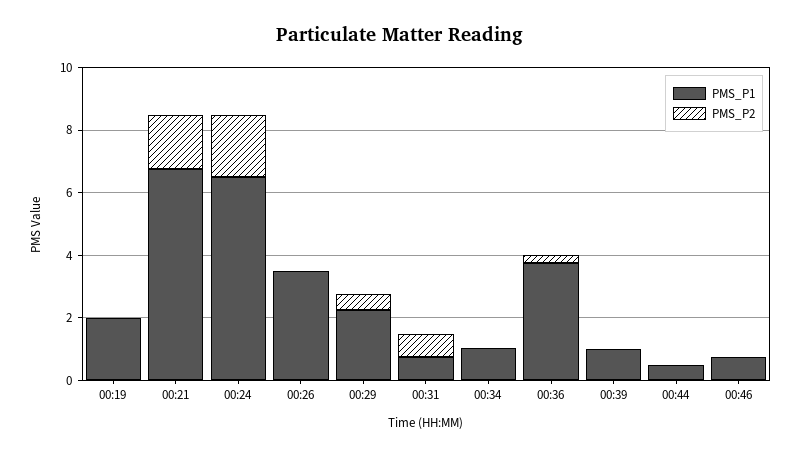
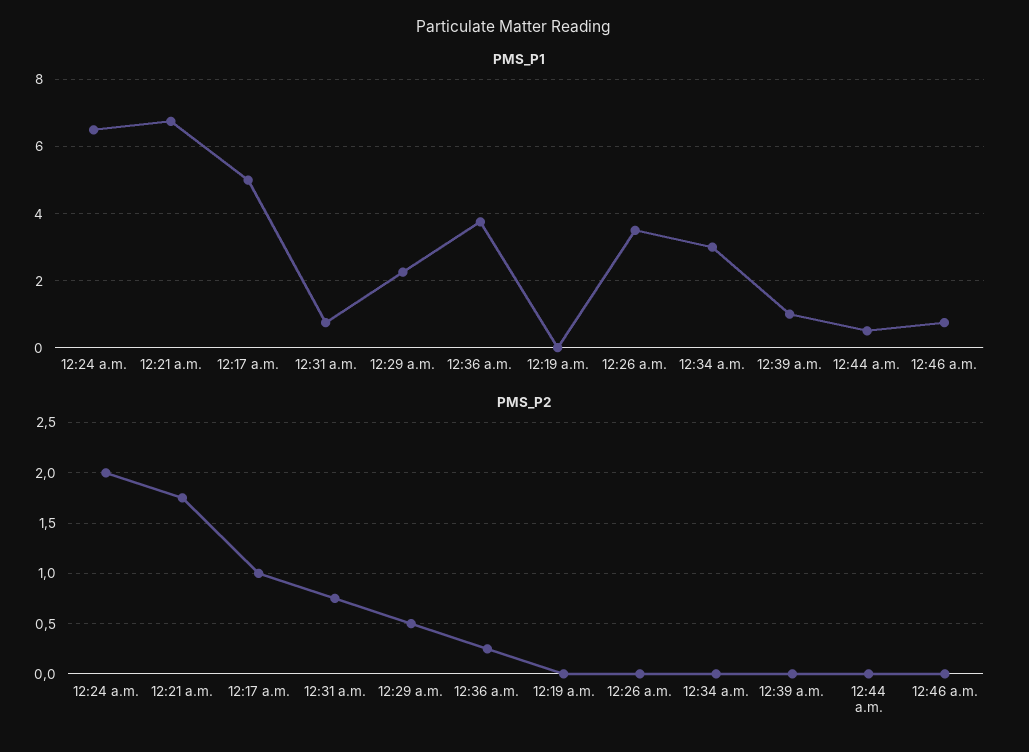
  {
    "PMS_P1": {
-     "00:19": 2,
+     "00:19": 0,
      "00:21": 6.8,
      "00:24": 6.6,
      "00:26": 3.6,
      "00:29": 2.2,
      "00:31": 0.8,
-     "00:34": 1,
+     "00:34": 3,
      "00:36": 3.8,
      "00:39": 1,
      "00:44": 0.6,
-     "00:46": 0.8
+     "00:46": 0.8,
+     "12:17 a.m.": 5
    },
    "PMS_P2": {
      "00:19": 0,
      "00:21": 1.8,
      "00:24": 2,
      "00:26": 0,
      "00:29": 0.5,
      "00:31": 0.8,
      "00:34": 0,
      "00:36": 0.3,
      "00:39": 0,
      "00:44": 0,
-     "00:46": 0
+     "00:46": 0,
+     "12:17 a.m.": 1
    }
  }

